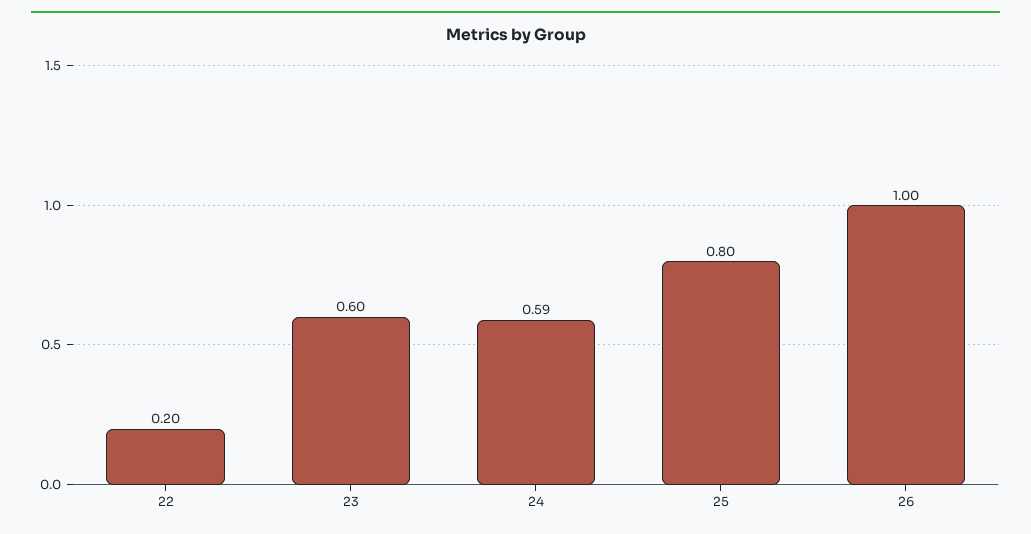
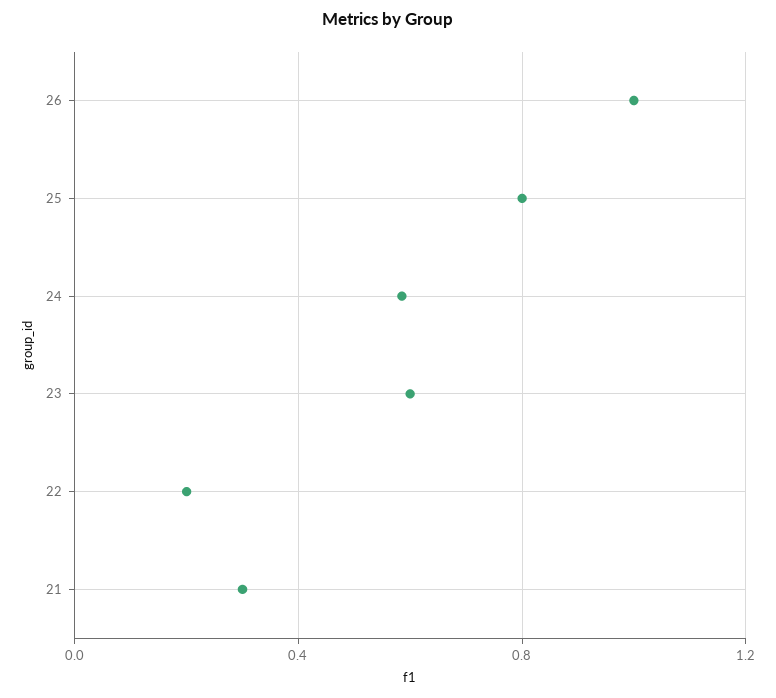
  {
    "22": 0.2,
    "23": 0.6,
    "24": 0.59,
    "25": 0.8,
-   "26": 1
+   "26": 1,
+   "21": 0.3
  }

